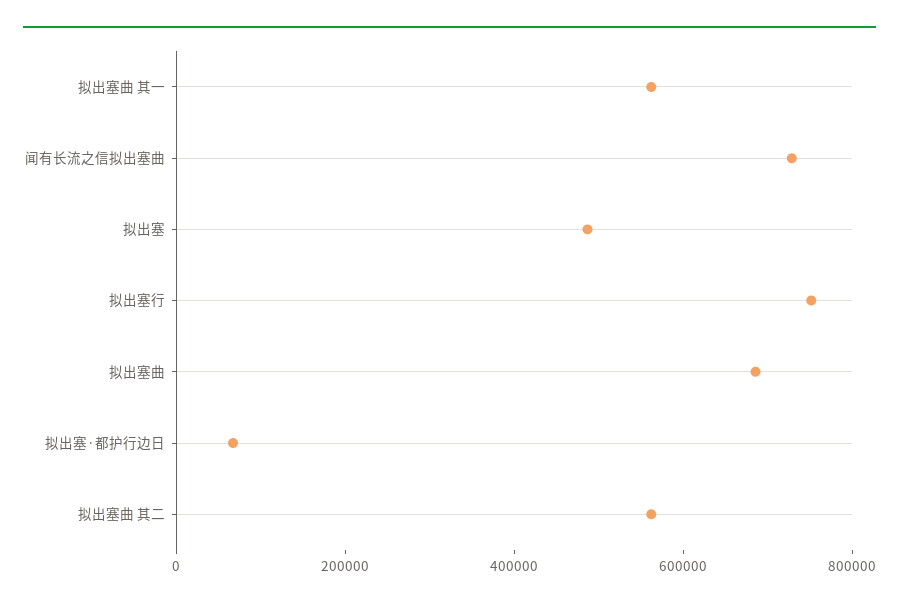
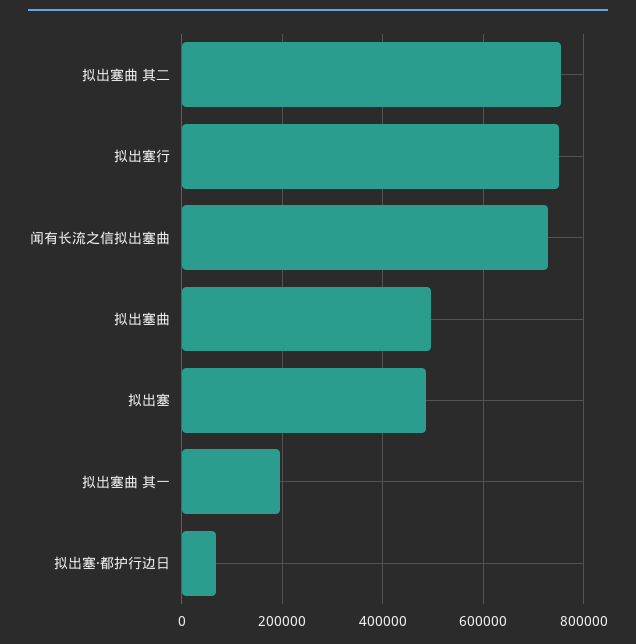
  {
-   "拟出塞曲 其一": 550000,
+   "拟出塞曲 其一": 200000,
    "闻有长流之信拟出塞曲": 720000,
    "拟出塞": 480000,
    "拟出塞行": 760000,
-   "拟出塞曲": 700000,
+   "拟出塞曲": 500000,
    "拟出塞·都护行边日": 60000,
-   "拟出塞曲 其二": 550000
+   "拟出塞曲 其二": 760000
  }

